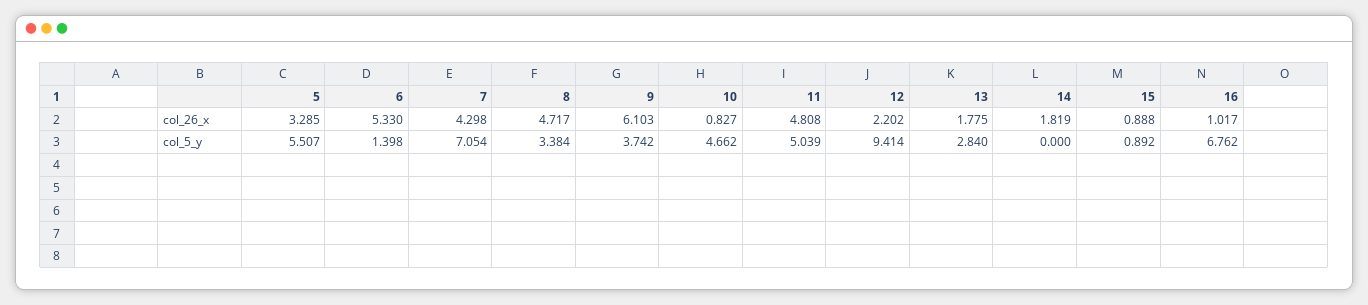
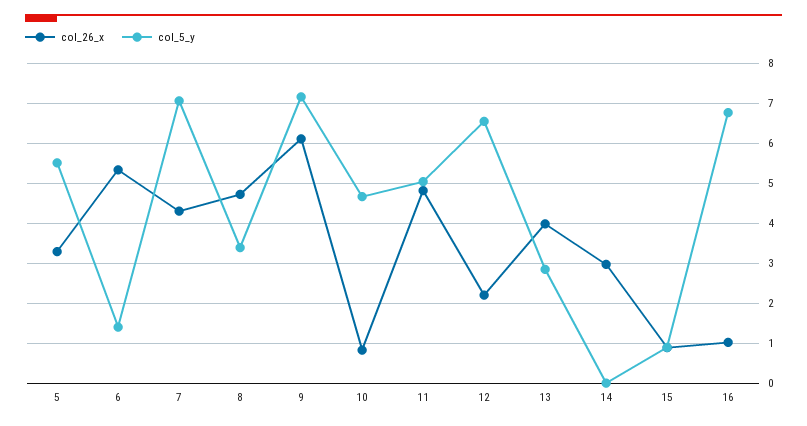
  {
    "col_26_x": {
      "5": 3.285,
      "6": 5.33,
      "7": 4.298,
      "8": 4.717,
      "9": 6.103,
      "10": 0.827,
      "11": 4.808,
      "12": 2.202,
-     "13": 1.775,
+     "13": 4,
-     "14": 1.819,
+     "14": 3,
      "15": 0.888,
      "16": 1.017
    },
    "col_5_y": {
      "5": 5.507,
      "6": 1.398,
      "7": 7.054,
      "8": 3.384,
-     "9": 3.742,
+     "9": 7.2,
      "10": 4.662,
      "11": 5.039,
-     "12": 9.414,
+     "12": 6.6,
      "13": 2.84,
      "14": 0,
      "15": 0.892,
      "16": 6.762
    }
  }

